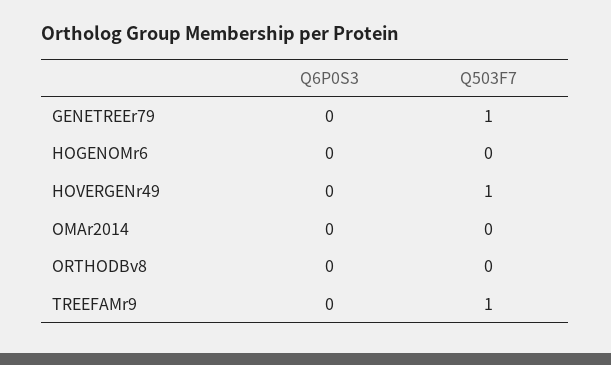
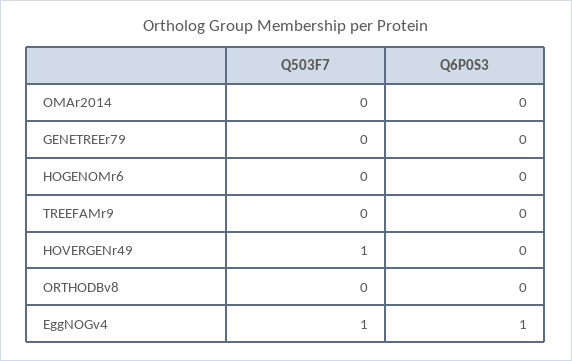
  {
    "Q6P0S3": {
      "GENETREEr79": 0,
      "HOGENOMr6": 0,
      "HOVERGENr49": 0,
      "OMAr2014": 0,
      "ORTHODBv8": 0,
-     "TREEFAMr9": 0
+     "TREEFAMr9": 0,
+     "EggNOGv4": 1
    },
    "Q503F7": {
-     "GENETREEr79": 1,
+     "GENETREEr79": 0,
      "HOGENOMr6": 0,
      "HOVERGENr49": 1,
      "OMAr2014": 0,
      "ORTHODBv8": 0,
-     "TREEFAMr9": 1
+     "TREEFAMr9": 0,
+     "EggNOGv4": 1
    }
  }

